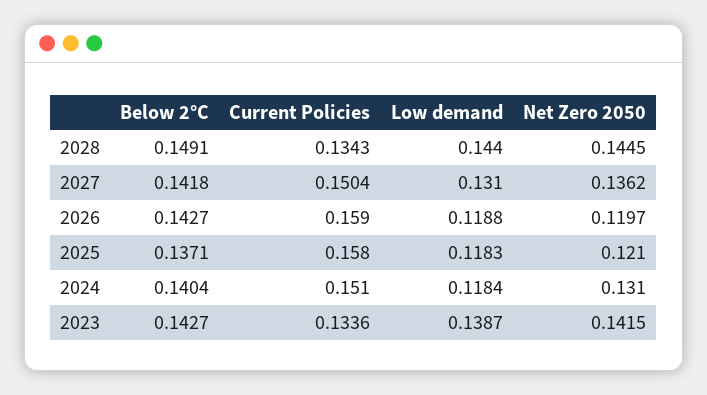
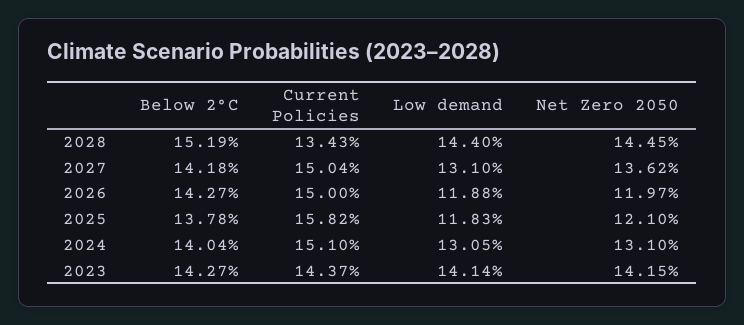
  {
    "Below 2°C": {
-     "2028": 0.1491,
+     "2028": 0.1519,
      "2027": 0.1418,
      "2026": 0.1427,
-     "2025": 0.1371,
+     "2025": 0.1378,
      "2024": 0.1404,
      "2023": 0.1427
    },
    "Current Policies": {
      "2028": 0.1343,
      "2027": 0.1504,
-     "2026": 0.159,
+     "2026": 0.15,
-     "2025": 0.158,
+     "2025": 0.1582,
      "2024": 0.151,
-     "2023": 0.1336
+     "2023": 0.1437
    },
    "Low demand": {
      "2028": 0.144,
      "2027": 0.131,
      "2026": 0.1188,
      "2025": 0.1183,
-     "2024": 0.1184,
+     "2024": 0.1305,
-     "2023": 0.1387
+     "2023": 0.1414
    },
    "Net Zero 2050": {
      "2028": 0.1445,
      "2027": 0.1362,
      "2026": 0.1197,
      "2025": 0.121,
      "2024": 0.131,
      "2023": 0.1415
    }
  }

